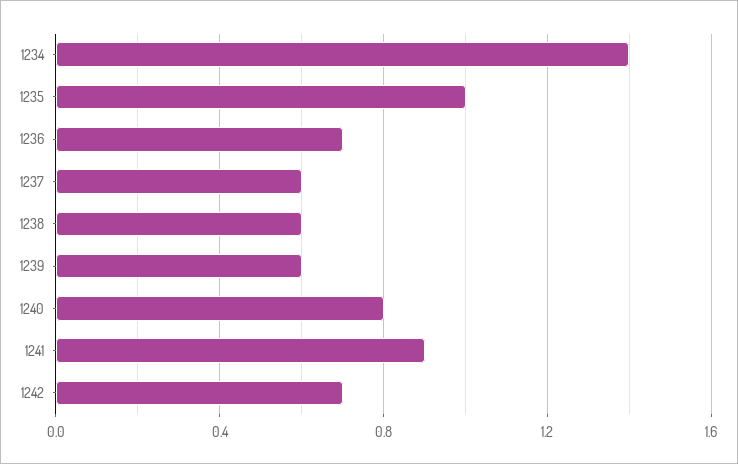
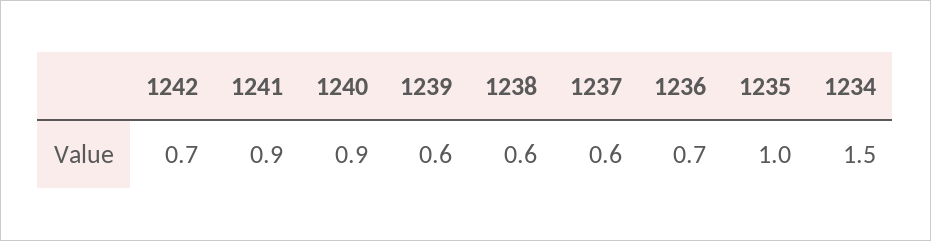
  {
-   "1234": 1.4,
+   "1234": 1.5,
    "1235": 1,
    "1236": 0.7,
    "1237": 0.6,
    "1238": 0.6,
    "1239": 0.6,
-   "1240": 0.8,
+   "1240": 0.9,
    "1241": 0.9,
    "1242": 0.7
  }

